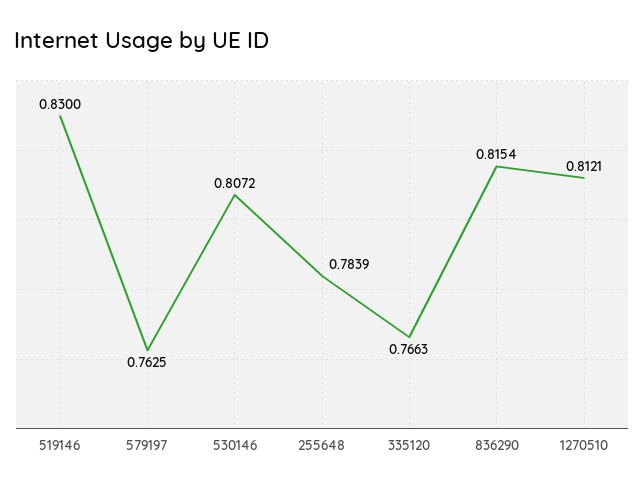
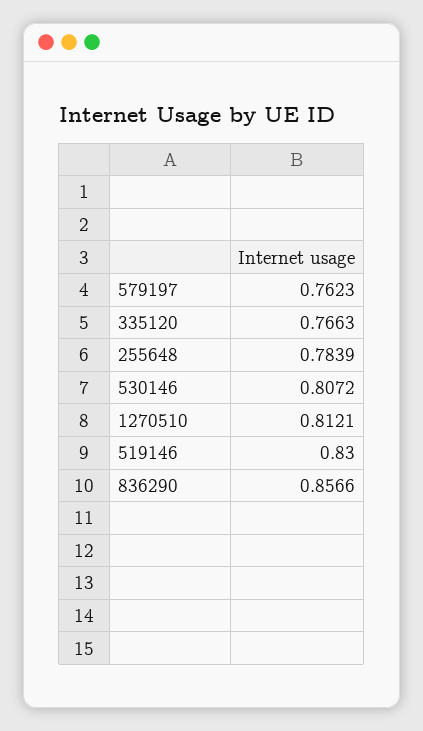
  {
    "519146": 0.83,
-   "579197": 0.7625,
+   "579197": 0.7623,
    "530146": 0.8072,
    "255648": 0.7839,
    "335120": 0.7663,
-   "836290": 0.8154,
+   "836290": 0.8566,
    "1270510": 0.8121
  }

